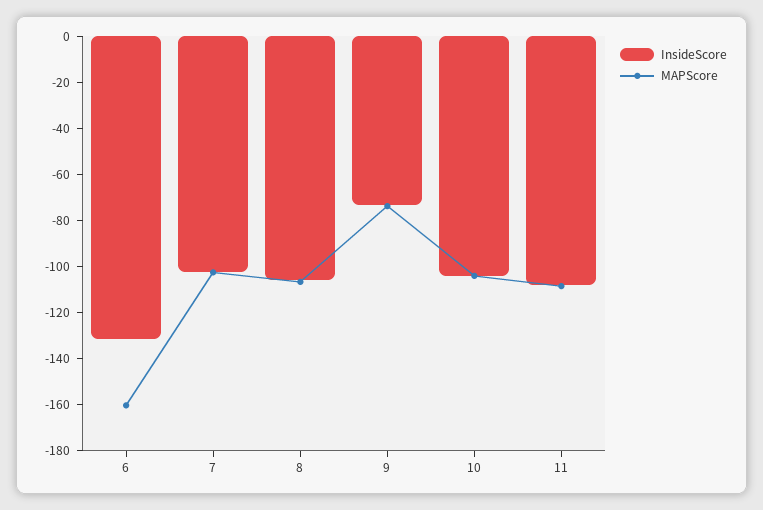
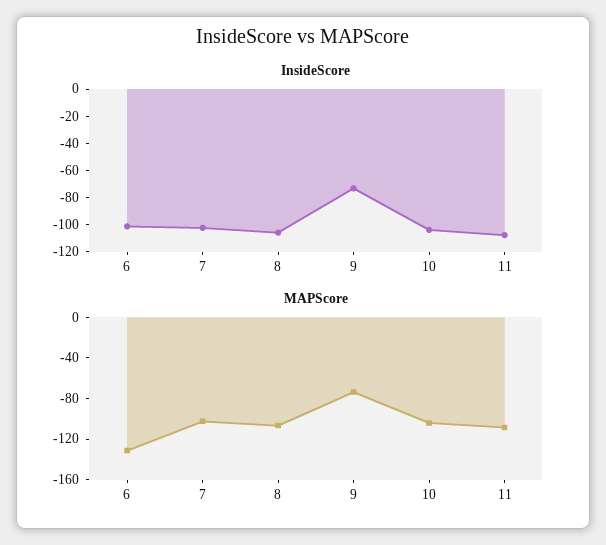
  {
    "InsideScore": {
-     "6": -130,
+     "6": -100,
      "7": -105,
      "8": -105,
      "9": -75,
      "10": -105,
      "11": -110
    },
    "MAPScore": {
-     "6": -160,
+     "6": -130,
      "7": -105,
      "8": -105,
      "9": -75,
      "10": -105,
      "11": -110
    }
  }

